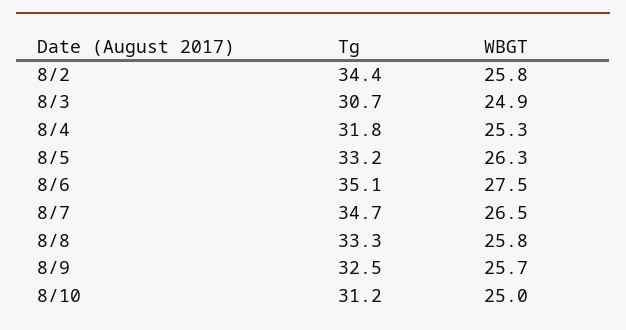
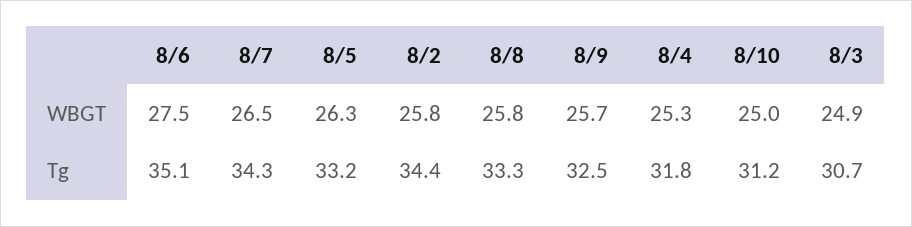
  {
    "Tg": {
      "8/2": 34.4,
      "8/3": 30.7,
      "8/4": 31.8,
      "8/5": 33.2,
      "8/6": 35.1,
-     "8/7": 34.7,
+     "8/7": 34.3,
      "8/8": 33.3,
      "8/9": 32.5,
      "8/10": 31.2
    },
    "WBGT": {
      "8/2": 25.8,
      "8/3": 24.9,
      "8/4": 25.3,
      "8/5": 26.3,
      "8/6": 27.5,
      "8/7": 26.5,
      "8/8": 25.8,
      "8/9": 25.7,
      "8/10": 25
    }
  }

